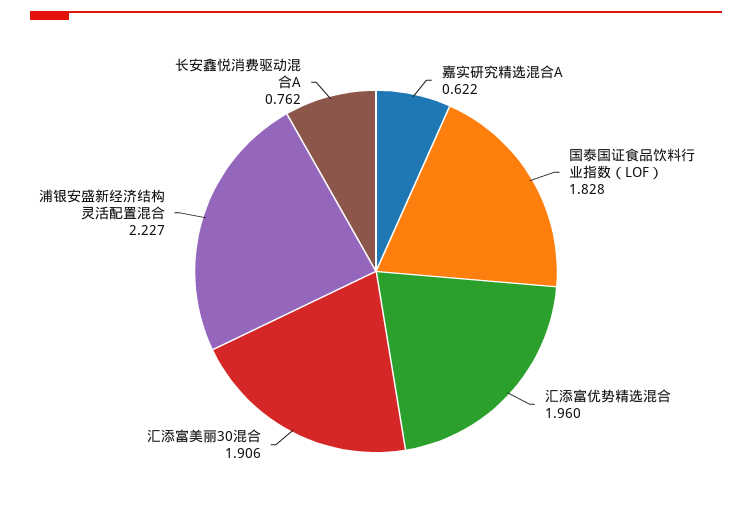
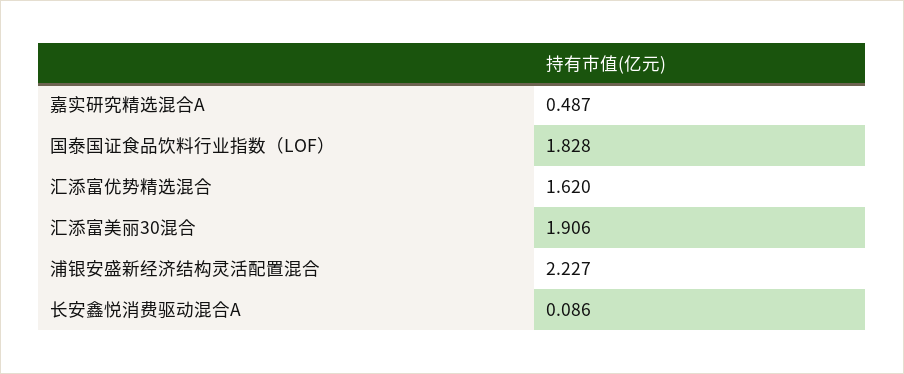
  {
-   "嘉实研究精选混合A": 0.622,
+   "嘉实研究精选混合A": 0.487,
    "国泰国证食品饮料行业指数（LOF）": 1.828,
-   "汇添富优势精选混合": 1.96,
+   "汇添富优势精选混合": 1.62,
    "汇添富美丽30混合": 1.906,
    "浦银安盛新经济结构灵活配置混合": 2.227,
-   "长安鑫悦消费驱动混合A": 0.762
+   "长安鑫悦消费驱动混合A": 0.086
  }

